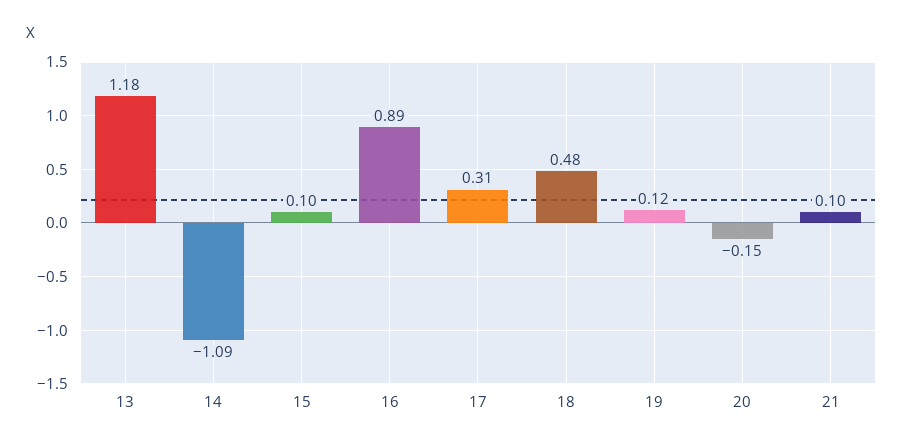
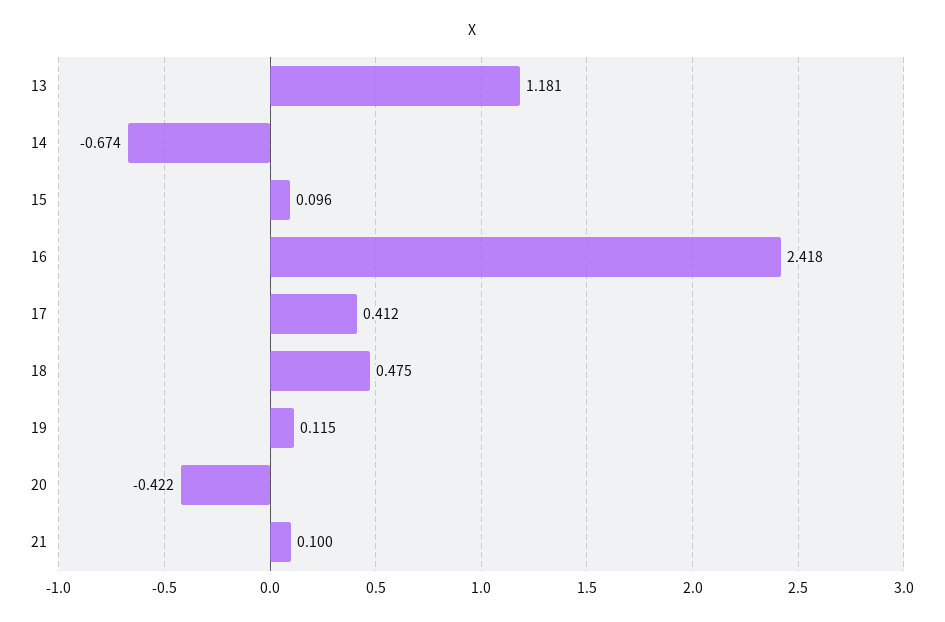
  {
    "13": 1.181,
-   "14": -1.09,
+   "14": -0.674,
    "15": 0.096,
-   "16": 0.89,
+   "16": 2.418,
-   "17": 0.31,
+   "17": 0.412,
    "18": 0.475,
    "19": 0.115,
-   "20": -0.15,
+   "20": -0.422,
    "21": 0.1
  }

